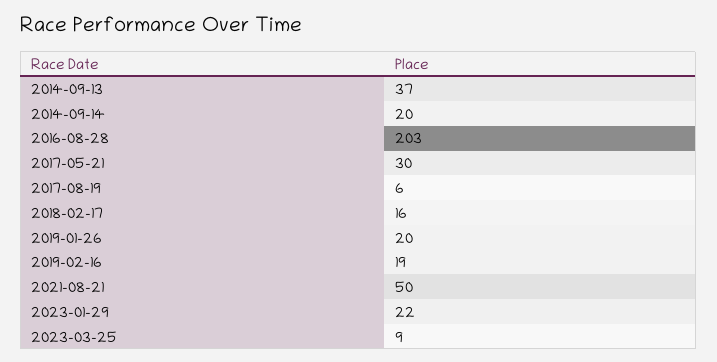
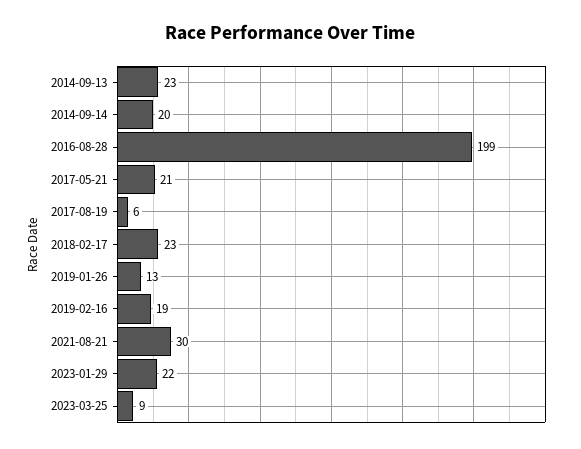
  {
-   "2014-09-13": 37,
+   "2014-09-13": 23,
    "2014-09-14": 20,
-   "2016-08-28": 203,
+   "2016-08-28": 199,
-   "2017-05-21": 30,
+   "2017-05-21": 21,
    "2017-08-19": 6,
-   "2018-02-17": 16,
+   "2018-02-17": 23,
-   "2019-01-26": 20,
+   "2019-01-26": 13,
    "2019-02-16": 19,
-   "2021-08-21": 50,
+   "2021-08-21": 30,
    "2023-01-29": 22,
    "2023-03-25": 9
  }

